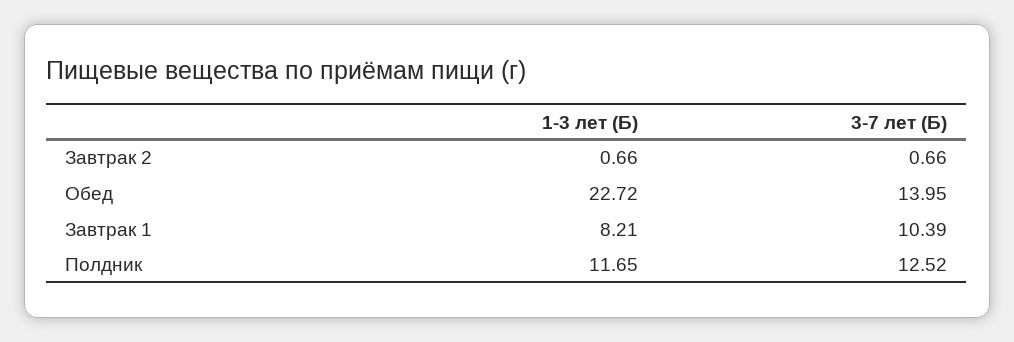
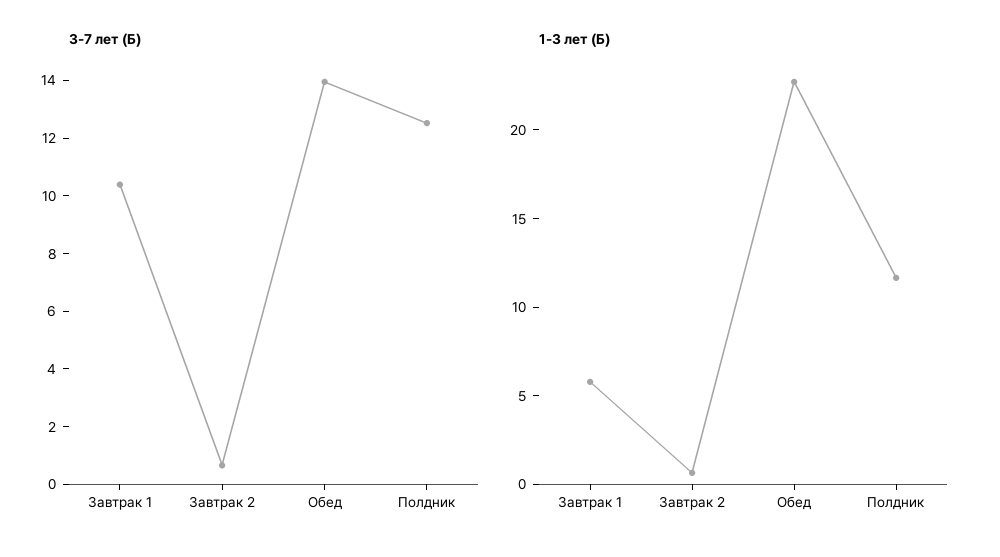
  {
    "1-3 лет (Б)": {
      "Завтрак 2": 0.66,
      "Обед": 22.72,
-     "Завтрак 1": 8.21,
+     "Завтрак 1": 6,
      "Полдник": 11.65
    },
    "3-7 лет (Б)": {
      "Завтрак 2": 0.66,
      "Обед": 13.95,
      "Завтрак 1": 10.39,
      "Полдник": 12.52
    }
  }

